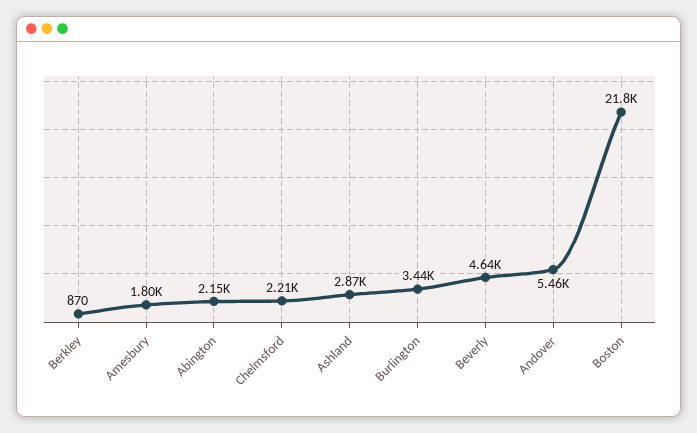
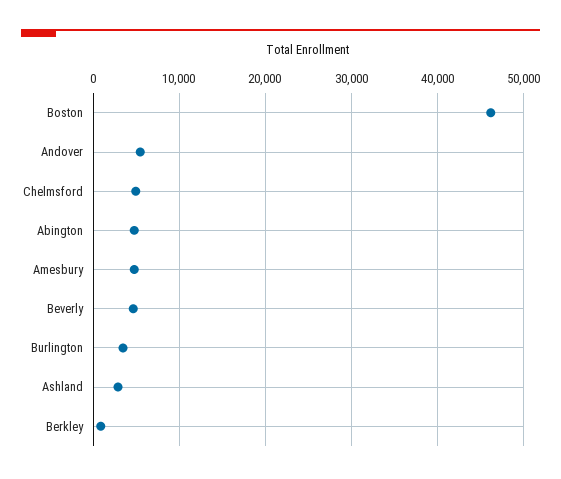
  {
    "Berkley": 870,
-   "Amesbury": 1800,
+   "Amesbury": 5000,
-   "Abington": 2150,
+   "Abington": 5000,
-   "Chelmsford": 2210,
+   "Chelmsford": 5000,
    "Ashland": 2870,
    "Burlington": 3440,
    "Beverly": 4640,
    "Andover": 5460,
-   "Boston": 21800
+   "Boston": 46000
  }

